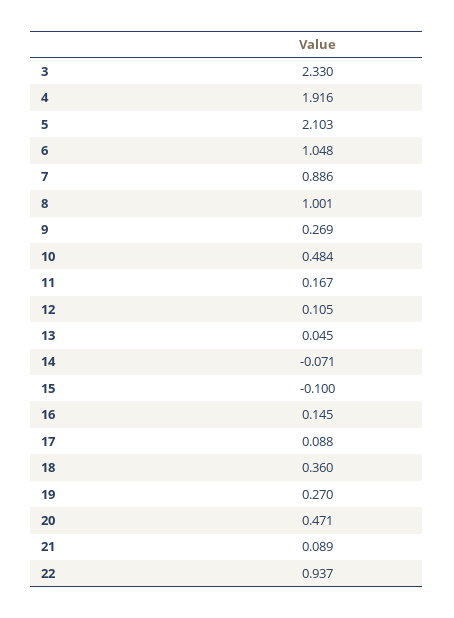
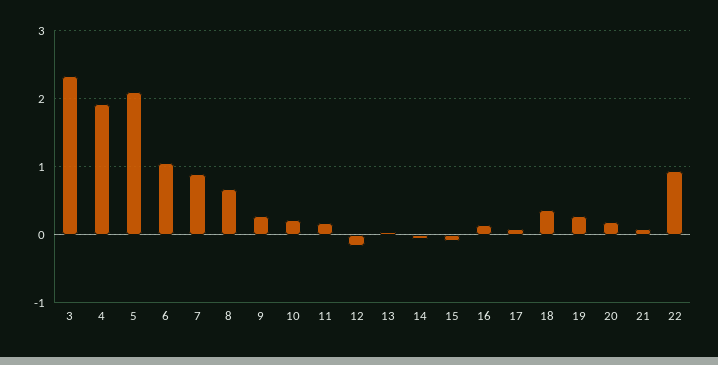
  {
    "3": 2.33,
    "4": 1.916,
    "5": 2.103,
    "6": 1.048,
    "7": 0.886,
-   "8": 1.001,
+   "8": 0.7,
    "9": 0.269,
-   "10": 0.484,
+   "10": 0.2,
    "11": 0.167,
-   "12": 0.105,
+   "12": -0.2,
    "13": 0.045,
    "14": -0.071,
    "15": -0.1,
    "16": 0.145,
    "17": 0.088,
    "18": 0.36,
    "19": 0.27,
-   "20": 0.471,
+   "20": 0.2,
    "21": 0.089,
    "22": 0.937
  }

